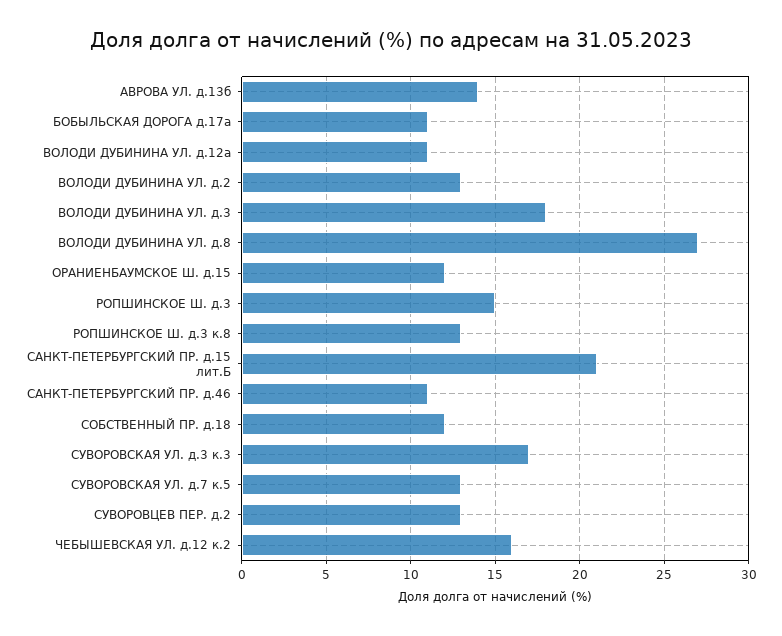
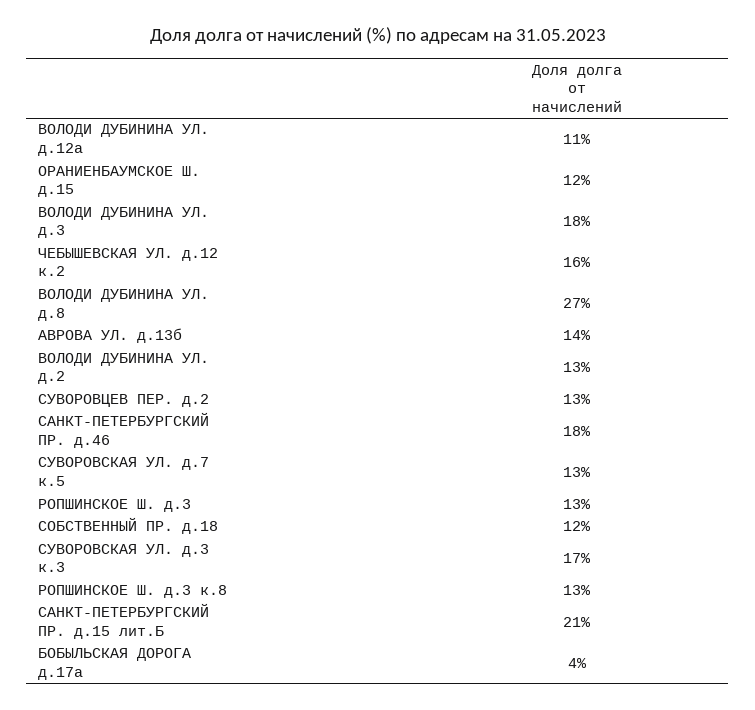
  {
    "АВРОВА УЛ. д.13б": 14,
-   "БОБЫЛЬСКАЯ ДОРОГА д.17а": 11,
+   "БОБЫЛЬСКАЯ ДОРОГА д.17а": 4,
    "ВОЛОДИ ДУБИНИНА УЛ. д.12а": 11,
    "ВОЛОДИ ДУБИНИНА УЛ. д.2": 13,
    "ВОЛОДИ ДУБИНИНА УЛ. д.3": 18,
    "ВОЛОДИ ДУБИНИНА УЛ. д.8": 27,
    "ОРАНИЕНБАУМСКОЕ Ш. д.15": 12,
-   "РОПШИНСКОЕ Ш. д.3": 15,
+   "РОПШИНСКОЕ Ш. д.3": 13,
    "РОПШИНСКОЕ Ш. д.3 к.8": 13,
    "САНКТ-ПЕТЕРБУРГСКИЙ ПР. д.15 лит.Б": 21,
-   "САНКТ-ПЕТЕРБУРГСКИЙ ПР. д.46": 11,
+   "САНКТ-ПЕТЕРБУРГСКИЙ ПР. д.46": 18,
    "СОБСТВЕННЫЙ ПР. д.18": 12,
    "СУВОРОВСКАЯ УЛ. д.3 к.3": 17,
    "СУВОРОВСКАЯ УЛ. д.7 к.5": 13,
    "СУВОРОВЦЕВ ПЕР. д.2": 13,
    "ЧЕБЫШЕВСКАЯ УЛ. д.12 к.2": 16
  }

